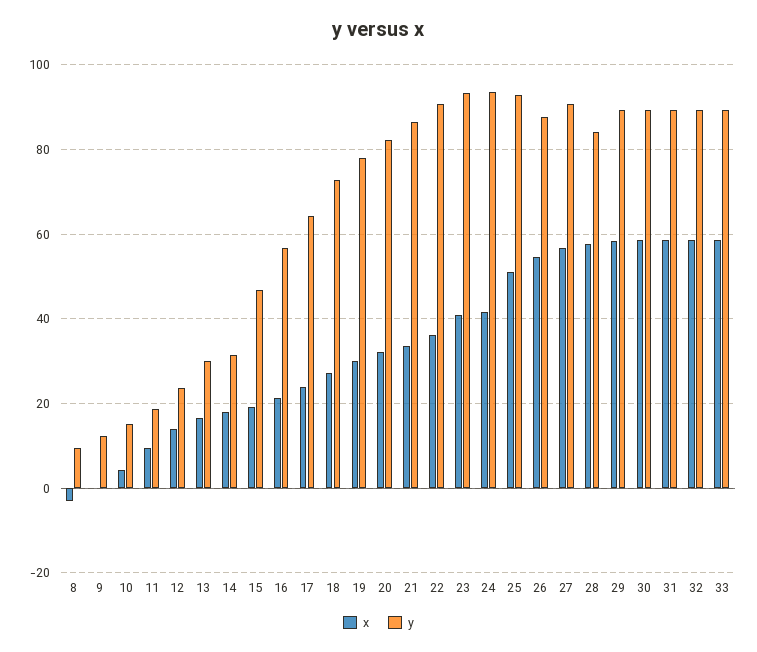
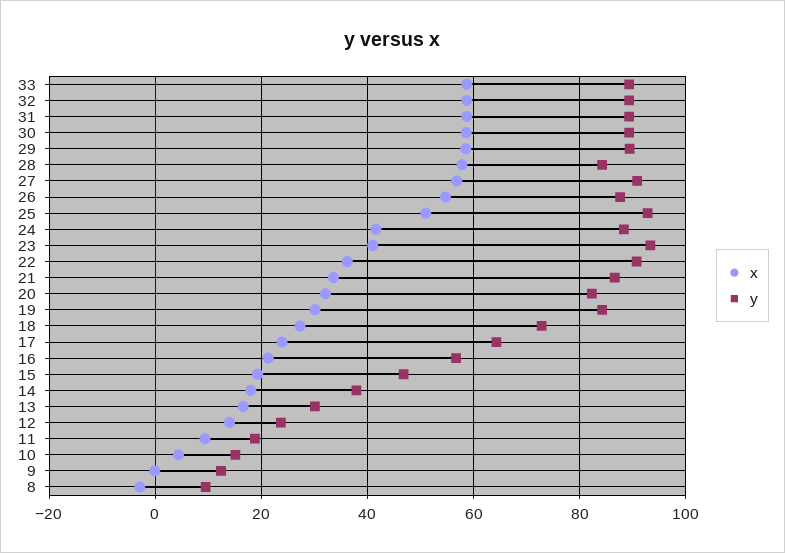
  {
    "x": {
      "8": -2,
      "9": 0,
      "10": 4,
      "11": 10,
      "12": 14,
      "13": 16,
      "14": 18,
      "15": 20,
      "16": 22,
      "17": 24,
      "18": 28,
      "19": 30,
      "20": 32,
      "21": 34,
      "22": 36,
      "23": 42,
      "24": 42,
      "25": 52,
      "26": 54,
      "27": 56,
      "28": 58,
      "29": 58,
      "30": 58,
      "31": 58,
      "32": 58,
      "33": 58
    },
    "y": {
      "8": 10,
      "9": 12,
      "10": 16,
      "11": 18,
      "12": 24,
      "13": 30,
-     "14": 32,
+     "14": 38,
      "15": 46,
      "16": 56,
      "17": 64,
      "18": 72,
-     "19": 78,
+     "19": 84,
      "20": 82,
      "21": 86,
      "22": 90,
      "23": 94,
-     "24": 94,
+     "24": 88,
      "25": 92,
      "26": 88,
      "27": 90,
      "28": 84,
      "29": 90,
      "30": 90,
      "31": 90,
      "32": 90,
      "33": 90
    }
  }

